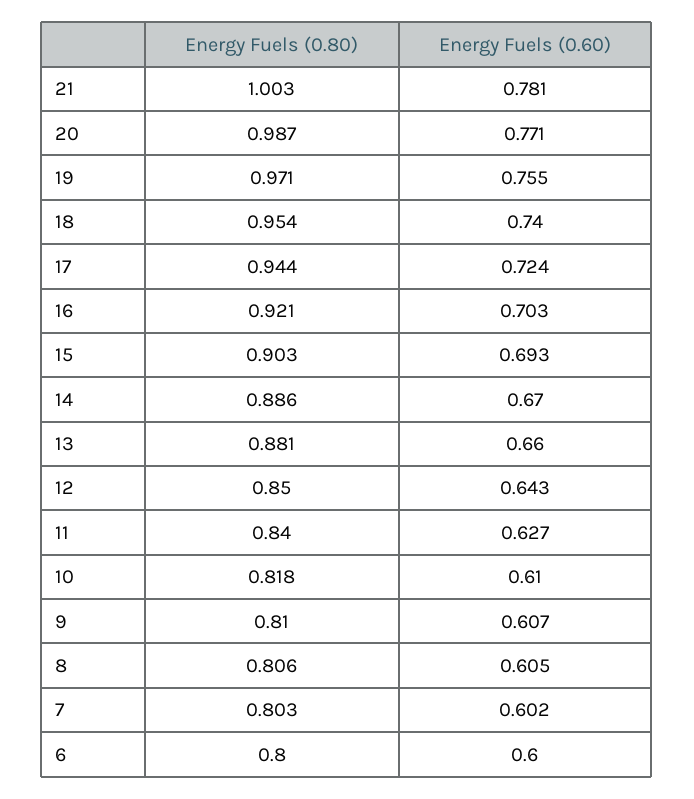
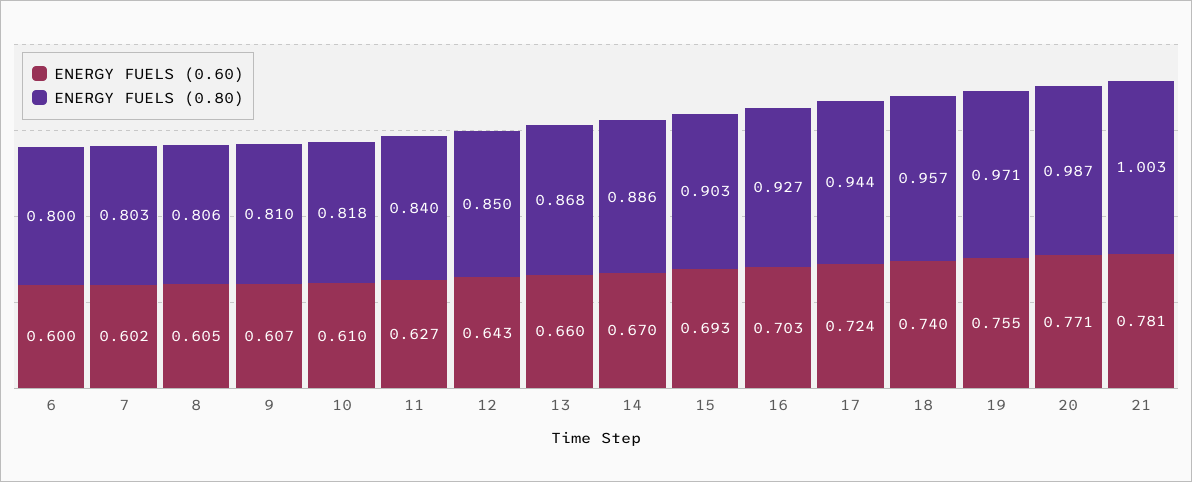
  {
    "Energy Fuels (0.80)": {
      "21": 1.003,
      "20": 0.987,
      "19": 0.971,
-     "18": 0.954,
+     "18": 0.957,
      "17": 0.944,
-     "16": 0.921,
+     "16": 0.927,
      "15": 0.903,
      "14": 0.886,
-     "13": 0.881,
+     "13": 0.868,
      "12": 0.85,
      "11": 0.84,
      "10": 0.818,
      "9": 0.81,
      "8": 0.806,
      "7": 0.803,
      "6": 0.8
    },
    "Energy Fuels (0.60)": {
      "21": 0.781,
      "20": 0.771,
      "19": 0.755,
      "18": 0.74,
      "17": 0.724,
      "16": 0.703,
      "15": 0.693,
      "14": 0.67,
      "13": 0.66,
      "12": 0.643,
      "11": 0.627,
      "10": 0.61,
      "9": 0.607,
      "8": 0.605,
      "7": 0.602,
      "6": 0.6
    }
  }

